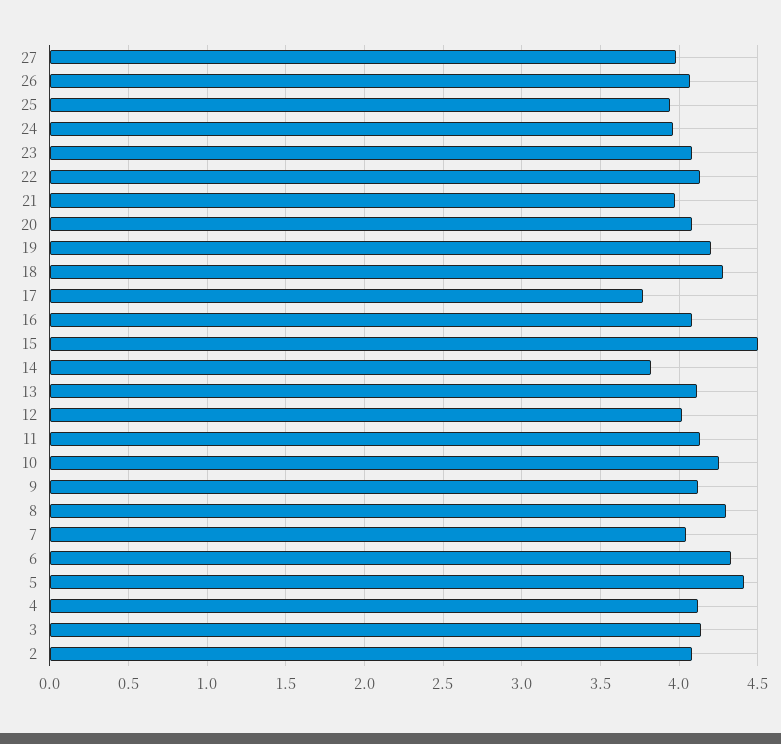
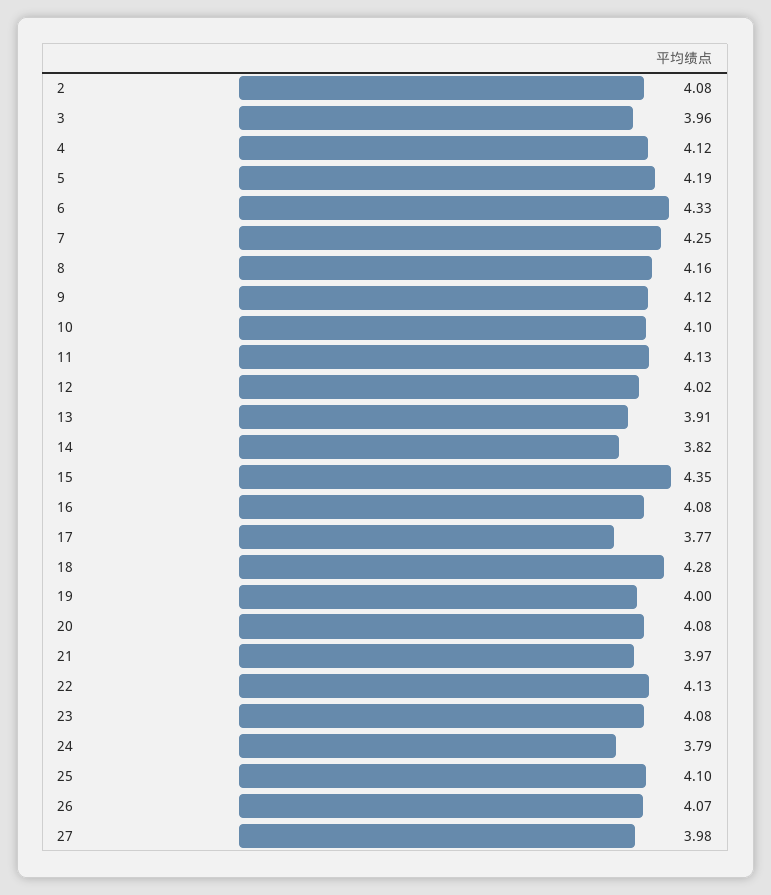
  {
    "27": 3.98,
    "26": 4.07,
-   "25": 3.95,
+   "25": 4.1,
-   "24": 3.95,
+   "24": 3.79,
    "23": 4.08,
    "22": 4.13,
    "21": 3.97,
    "20": 4.08,
-   "19": 4.2,
+   "19": 4,
    "18": 4.28,
    "17": 3.77,
    "16": 4.08,
-   "15": 4.5,
+   "15": 4.35,
    "14": 3.82,
-   "13": 4.1,
+   "13": 3.91,
    "12": 4.02,
    "11": 4.13,
-   "10": 4.25,
+   "10": 4.1,
    "9": 4.12,
-   "8": 4.3,
+   "8": 4.16,
-   "7": 4.05,
+   "7": 4.25,
    "6": 4.33,
-   "5": 4.4,
+   "5": 4.19,
    "4": 4.12,
-   "3": 4.15,
+   "3": 3.96,
    "2": 4.08
  }

